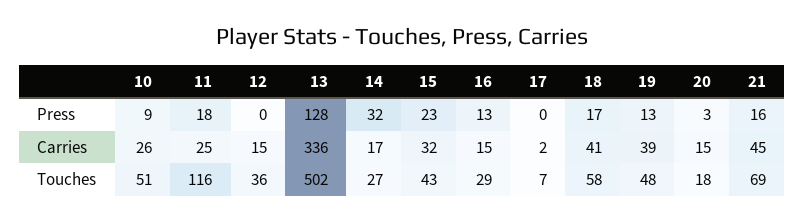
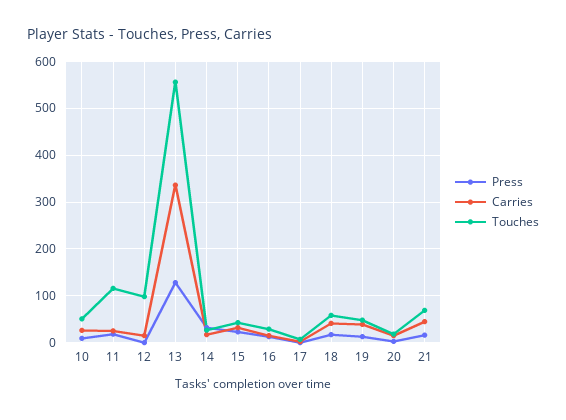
  {
    "Press": {
      "10": 9,
      "11": 18,
      "12": 0,
      "13": 128,
      "14": 32,
      "15": 23,
      "16": 13,
      "17": 0,
      "18": 17,
      "19": 13,
      "20": 3,
      "21": 16
    },
    "Carries": {
      "10": 26,
      "11": 25,
      "12": 15,
      "13": 336,
      "14": 17,
      "15": 32,
      "16": 15,
      "17": 2,
      "18": 41,
      "19": 39,
      "20": 15,
      "21": 45
    },
    "Touches": {
      "10": 51,
      "11": 116,
-     "12": 36,
+     "12": 100,
-     "13": 502,
+     "13": 560,
      "14": 27,
      "15": 43,
      "16": 29,
      "17": 7,
      "18": 58,
      "19": 48,
      "20": 18,
      "21": 69
    }
  }

